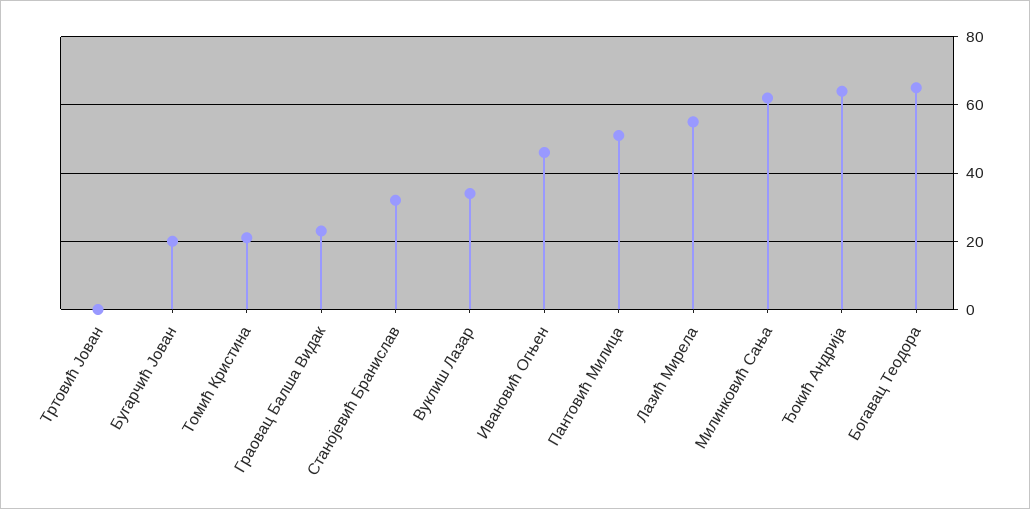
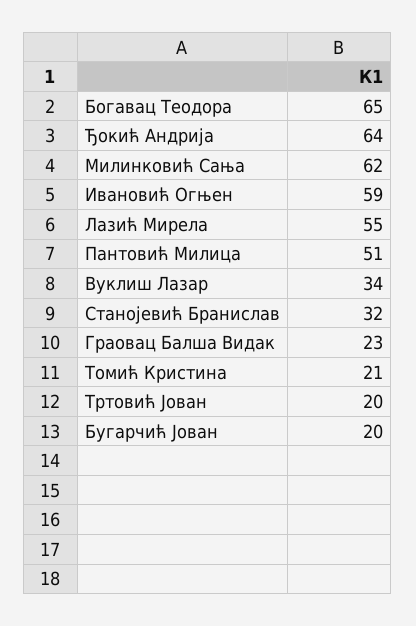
  {
-   "Тртовић Јован": 0,
+   "Тртовић Јован": 20,
    "Бугарчић Јован": 20,
    "Томић Кристина": 21,
    "Граовац Балша Видак": 23,
    "Станојевић Бранислав": 32,
    "Вуклиш Лазар": 34,
-   "Ивановић Огњен": 45,
+   "Ивановић Огњен": 59,
    "Пантовић Милица": 51,
    "Лазић Мирела": 55,
    "Милинковић Сања": 62,
    "Ђокић Андрија": 64,
    "Богавац Теодора": 65
  }

